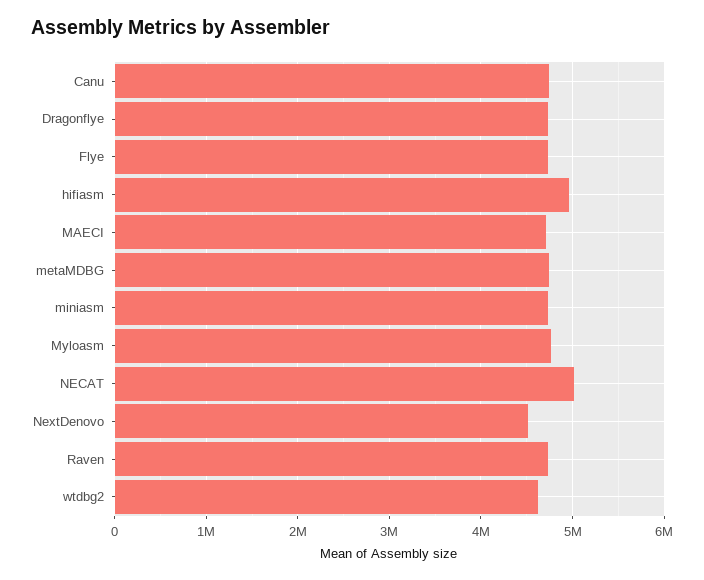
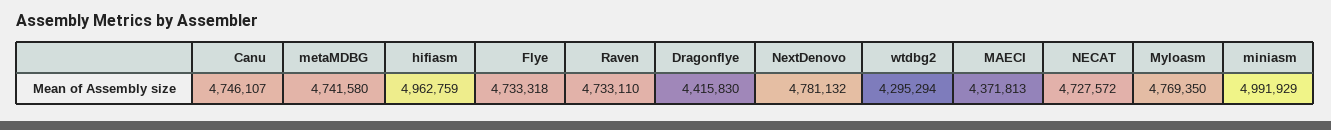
  {
    "Canu": 4746107,
-   "Dragonflye": 4700000,
+   "Dragonflye": 4415830,
    "Flye": 4733318,
    "hifiasm": 4962759,
-   "MAECI": 4700000,
+   "MAECI": 4371813,
    "metaMDBG": 4741580,
-   "miniasm": 4700000,
+   "miniasm": 4991929,
    "Myloasm": 4769350,
-   "NECAT": 5000000,
+   "NECAT": 4727572,
-   "NextDenovo": 4500000,
+   "NextDenovo": 4781132,
    "Raven": 4733110,
-   "wtdbg2": 4600000
+   "wtdbg2": 4295294
  }

